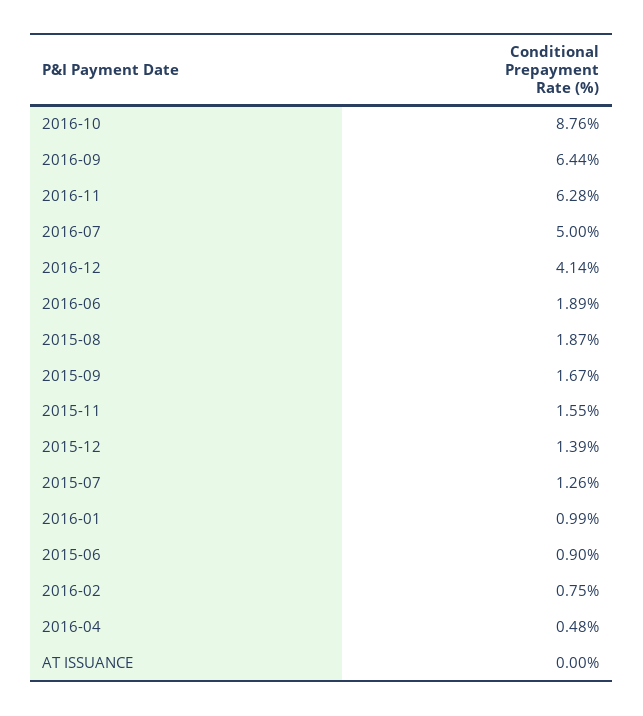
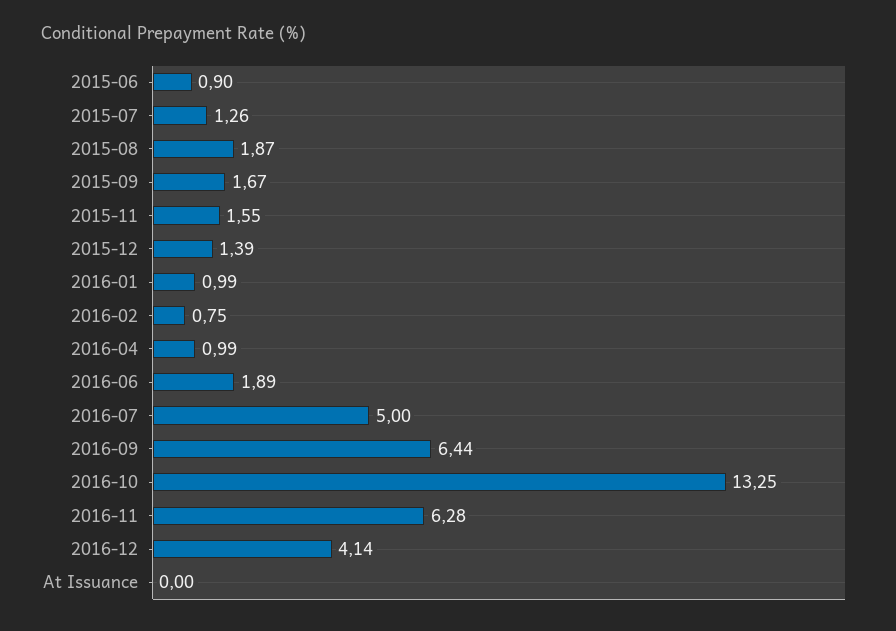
  {
-   "2016-10": 8.76,
+   "2016-10": 13.25,
    "2016-09": 6.44,
    "2016-11": 6.28,
    "2016-07": 5,
    "2016-12": 4.14,
    "2016-06": 1.89,
    "2015-08": 1.87,
    "2015-09": 1.67,
    "2015-11": 1.55,
    "2015-12": 1.39,
    "2015-07": 1.26,
    "2016-01": 0.99,
    "2015-06": 0.9,
    "2016-02": 0.75,
-   "2016-04": 0.48,
+   "2016-04": 0.99,
    "AT ISSUANCE": 0
  }

